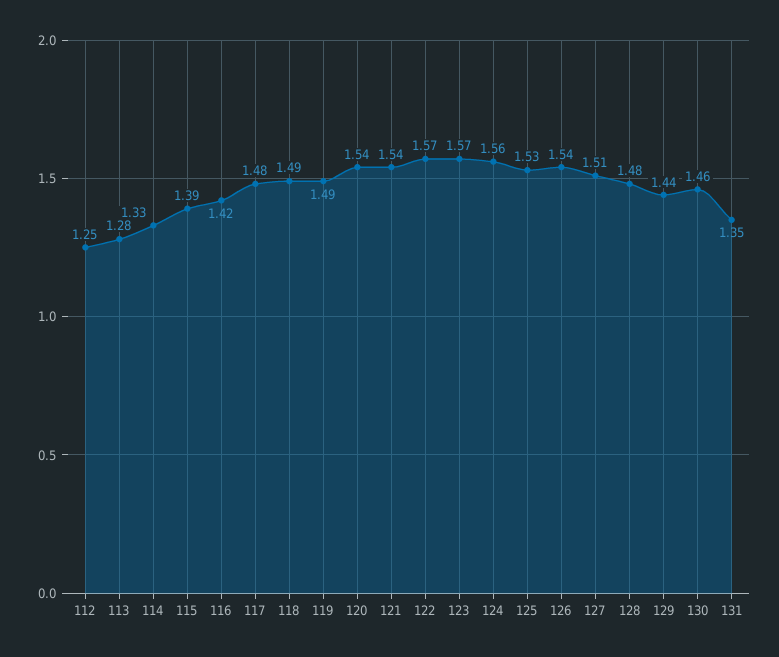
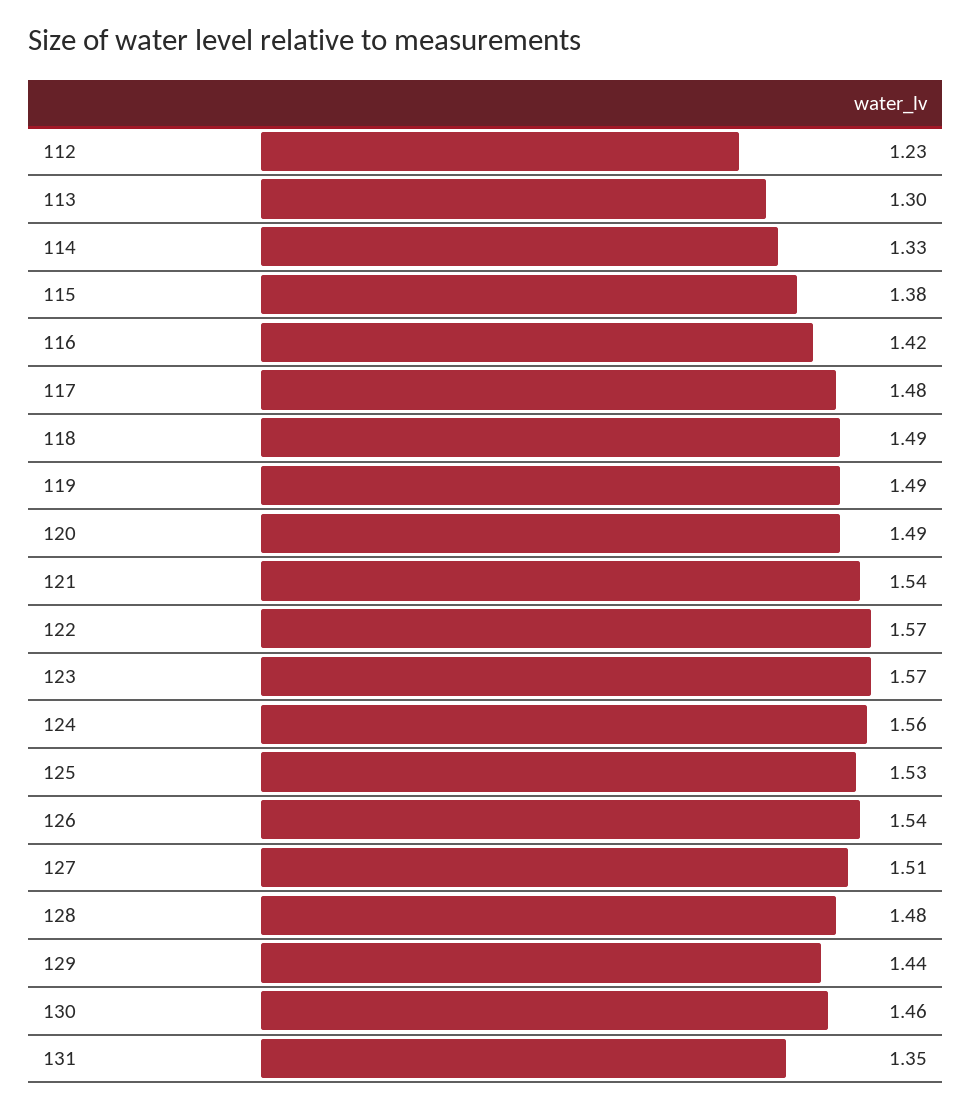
  {
-   "112": 1.25,
+   "112": 1.23,
-   "113": 1.28,
+   "113": 1.3,
    "114": 1.33,
-   "115": 1.39,
+   "115": 1.38,
    "116": 1.42,
    "117": 1.48,
    "118": 1.49,
    "119": 1.49,
-   "120": 1.54,
+   "120": 1.49,
    "121": 1.54,
    "122": 1.57,
    "123": 1.57,
    "124": 1.56,
    "125": 1.53,
    "126": 1.54,
    "127": 1.51,
    "128": 1.48,
    "129": 1.44,
    "130": 1.46,
    "131": 1.35
  }

